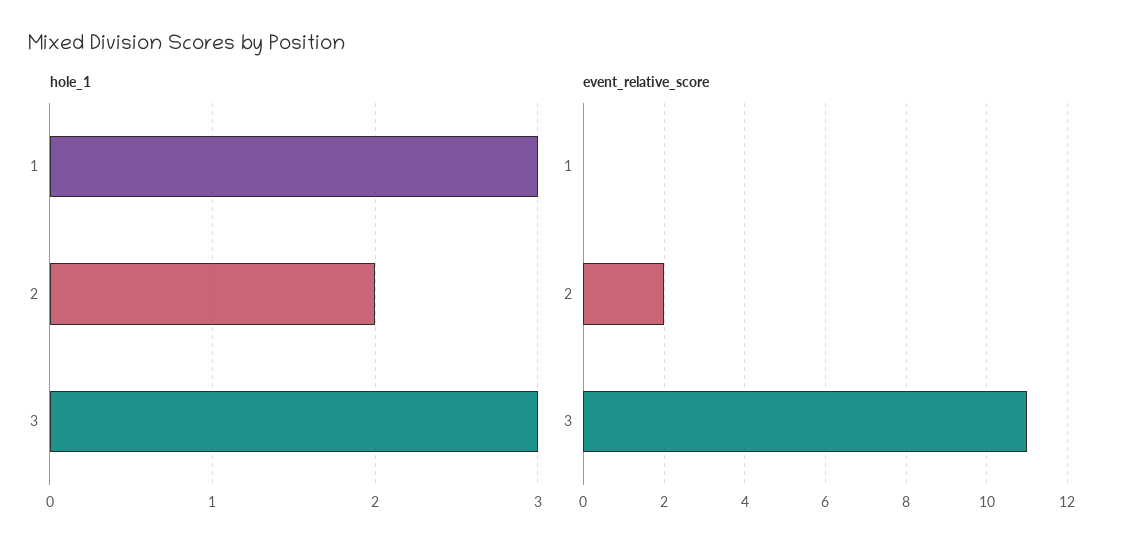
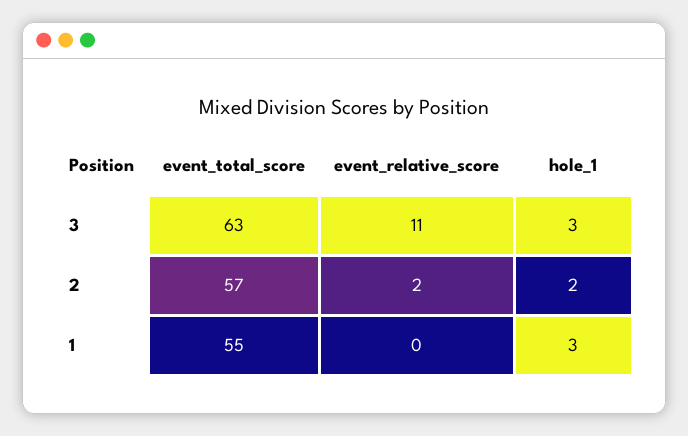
  {
    "hole_1": {
      "1": 3,
      "2": 2,
      "3": 3
    },
    "event_relative_score": {
      "1": 0,
      "2": 2,
      "3": 11
-   }
+   },
+   "event_total_score": {
+     "3": 63,
+     "2": 57,
+     "1": 55
+   }
  }

